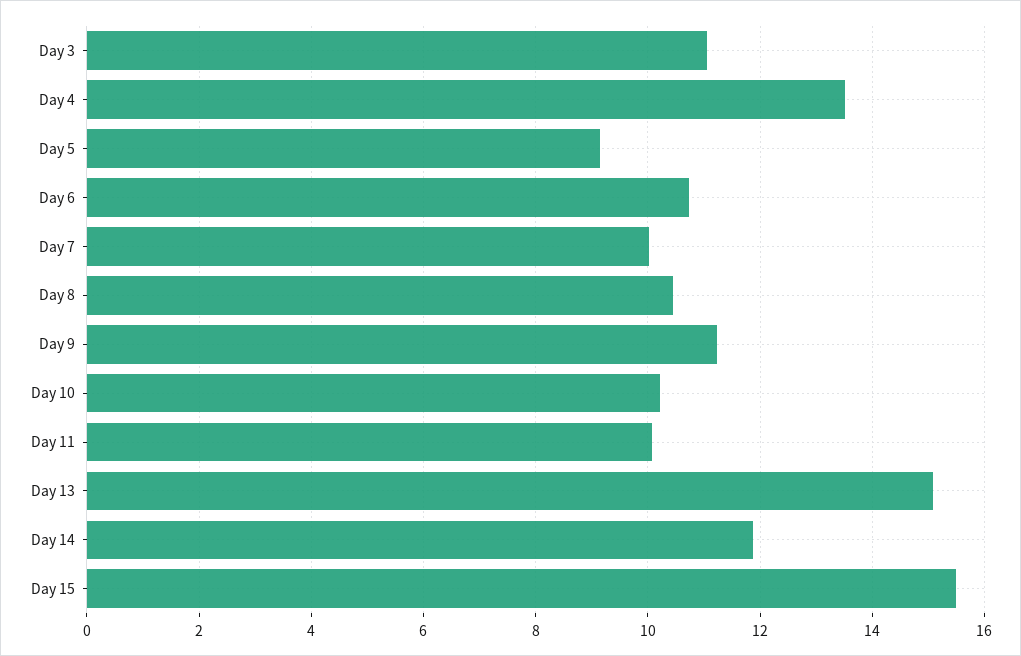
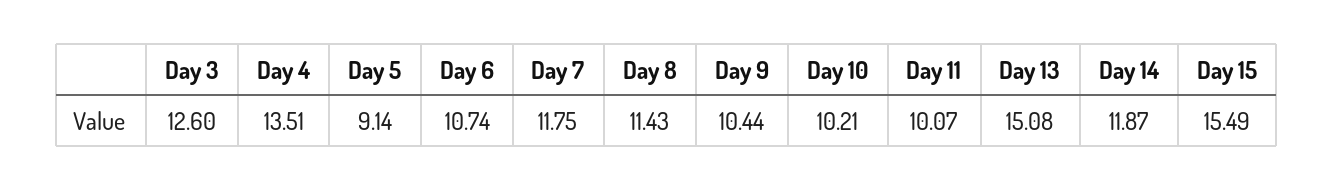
  {
-   "Day 3": 11,
+   "Day 3": 12.6,
    "Day 4": 13.51,
    "Day 5": 9.14,
    "Day 6": 10.74,
-   "Day 7": 10,
+   "Day 7": 11.75,
-   "Day 8": 10.4,
+   "Day 8": 11.43,
-   "Day 9": 11.2,
+   "Day 9": 10.44,
    "Day 10": 10.21,
    "Day 11": 10.07,
    "Day 13": 15.08,
    "Day 14": 11.87,
    "Day 15": 15.49
  }

